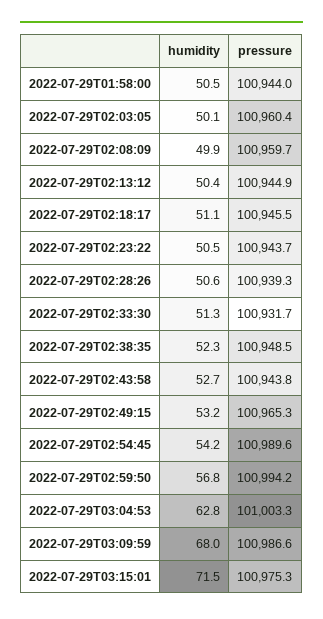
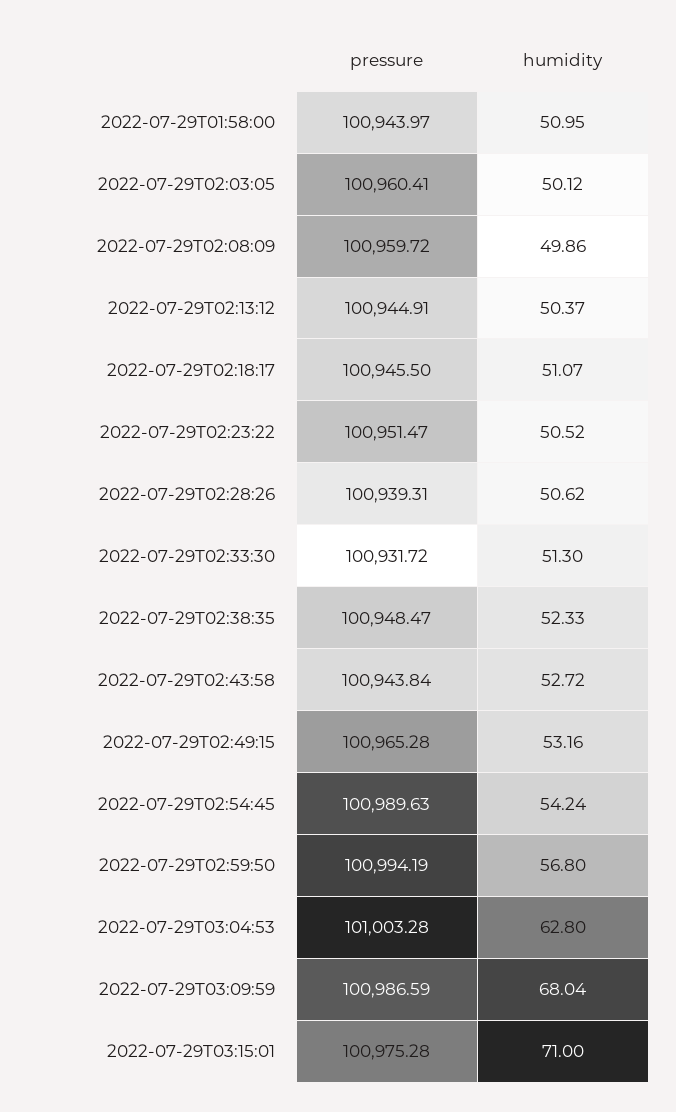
  {
    "humidity": {
-     "2022-07-29T01:58:00": 50.5,
+     "2022-07-29T01:58:00": 50.95,
      "2022-07-29T02:03:05": 50.12,
      "2022-07-29T02:08:09": 49.86,
      "2022-07-29T02:13:12": 50.37,
      "2022-07-29T02:18:17": 51.07,
      "2022-07-29T02:23:22": 50.52,
      "2022-07-29T02:28:26": 50.62,
      "2022-07-29T02:33:30": 51.3,
      "2022-07-29T02:38:35": 52.33,
      "2022-07-29T02:43:58": 52.72,
      "2022-07-29T02:49:15": 53.16,
      "2022-07-29T02:54:45": 54.24,
      "2022-07-29T02:59:50": 56.8,
      "2022-07-29T03:04:53": 62.8,
      "2022-07-29T03:09:59": 68.04,
-     "2022-07-29T03:15:01": 71.5
+     "2022-07-29T03:15:01": 71
    },
    "pressure": {
      "2022-07-29T01:58:00": 100943.97,
      "2022-07-29T02:03:05": 100960.41,
      "2022-07-29T02:08:09": 100959.72,
      "2022-07-29T02:13:12": 100944.91,
      "2022-07-29T02:18:17": 100945.5,
-     "2022-07-29T02:23:22": 100943.7,
+     "2022-07-29T02:23:22": 100951.47,
      "2022-07-29T02:28:26": 100939.31,
      "2022-07-29T02:33:30": 100931.72,
      "2022-07-29T02:38:35": 100948.47,
      "2022-07-29T02:43:58": 100943.84,
      "2022-07-29T02:49:15": 100965.28,
      "2022-07-29T02:54:45": 100989.63,
      "2022-07-29T02:59:50": 100994.19,
      "2022-07-29T03:04:53": 101003.28,
      "2022-07-29T03:09:59": 100986.59,
      "2022-07-29T03:15:01": 100975.28
    }
  }

